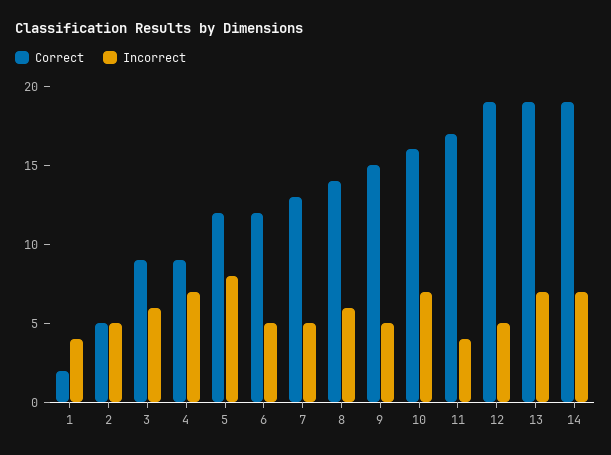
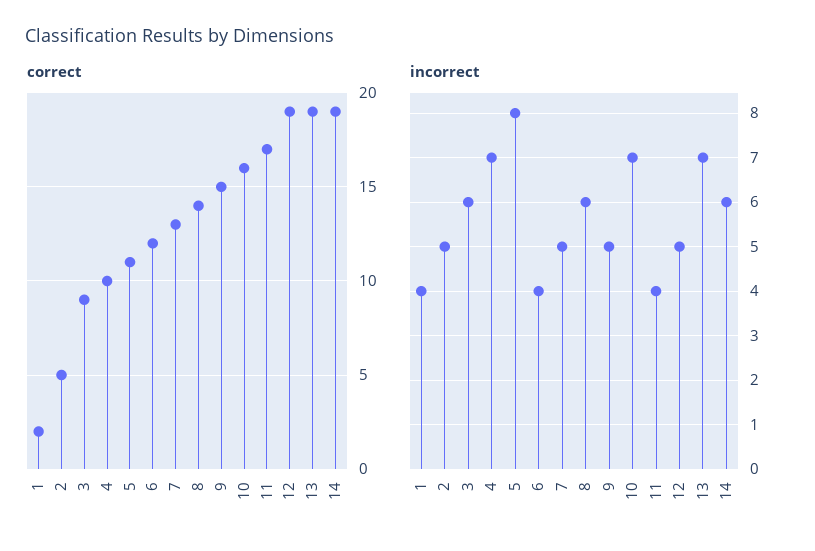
  {
    "Correct": {
      "1": 2,
      "2": 5,
      "3": 9,
-     "4": 9,
+     "4": 10,
-     "5": 12,
+     "5": 11,
      "6": 12,
      "7": 13,
      "8": 14,
      "9": 15,
      "10": 16,
      "11": 17,
      "12": 19,
      "13": 19,
      "14": 19
    },
    "Incorrect": {
      "1": 4,
      "2": 5,
      "3": 6,
      "4": 7,
      "5": 8,
-     "6": 5,
+     "6": 4,
      "7": 5,
      "8": 6,
      "9": 5,
      "10": 7,
      "11": 4,
      "12": 5,
      "13": 7,
-     "14": 7
+     "14": 6
    }
  }

